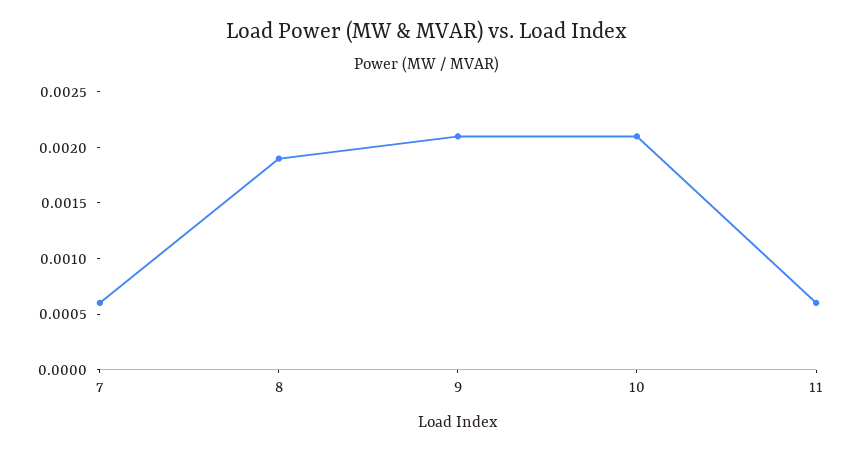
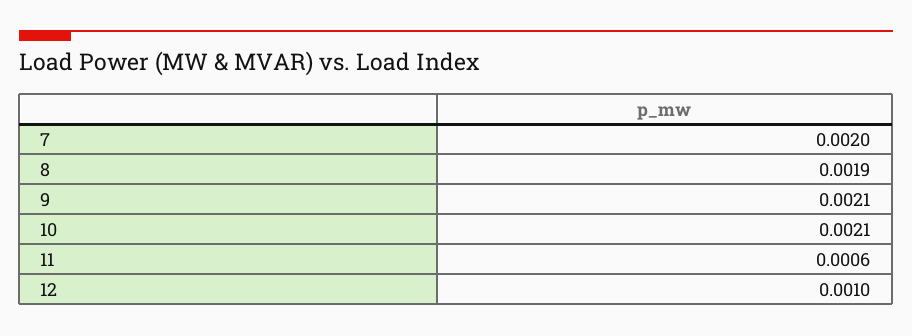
  {
-   "7": 0.0006,
+   "7": 0.002,
    "8": 0.0019,
    "9": 0.0021,
    "10": 0.0021,
-   "11": 0.0006
+   "11": 0.0006,
+   "12": 0.001
  }

